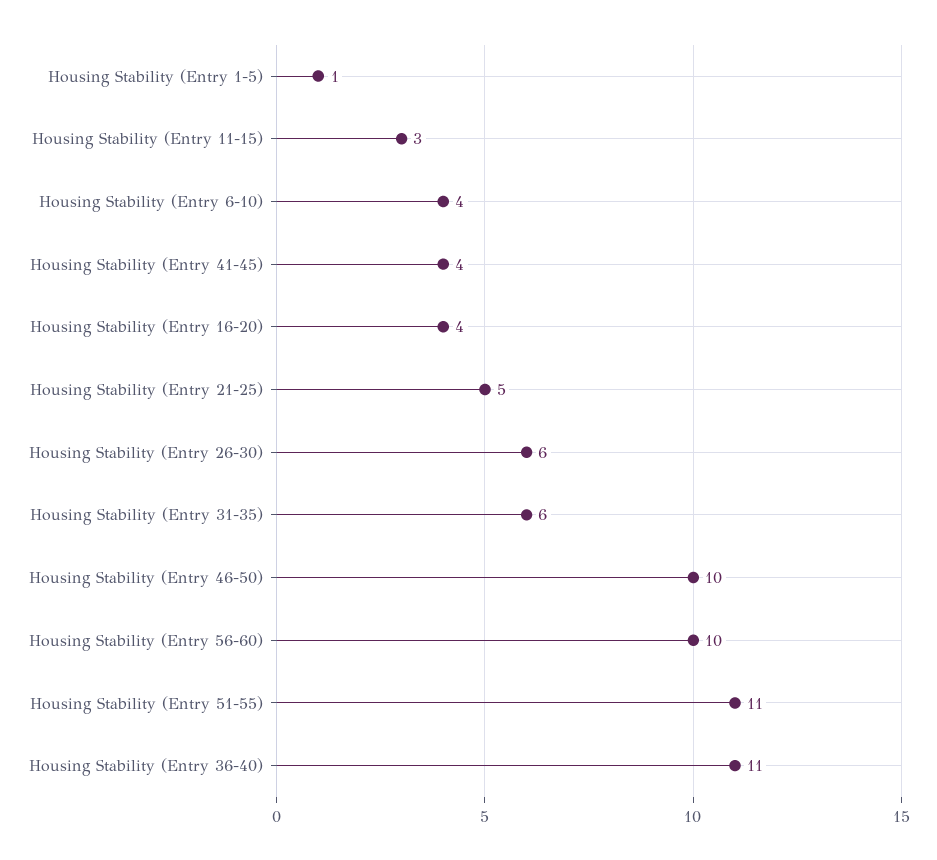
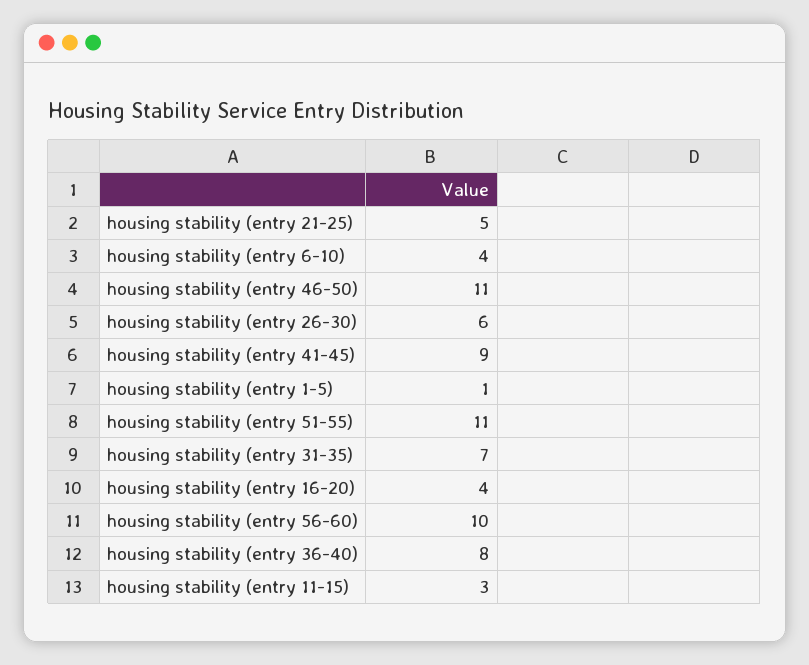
  {
    "Housing Stability (Entry 1-5)": 1,
    "Housing Stability (Entry 11-15)": 3,
    "Housing Stability (Entry 6-10)": 4,
-   "Housing Stability (Entry 41-45)": 4,
+   "Housing Stability (Entry 41-45)": 9,
    "Housing Stability (Entry 16-20)": 4,
    "Housing Stability (Entry 21-25)": 5,
    "Housing Stability (Entry 26-30)": 6,
-   "Housing Stability (Entry 31-35)": 6,
+   "Housing Stability (Entry 31-35)": 7,
-   "Housing Stability (Entry 46-50)": 10,
+   "Housing Stability (Entry 46-50)": 11,
    "Housing Stability (Entry 56-60)": 10,
    "Housing Stability (Entry 51-55)": 11,
-   "Housing Stability (Entry 36-40)": 11
+   "Housing Stability (Entry 36-40)": 8
  }

